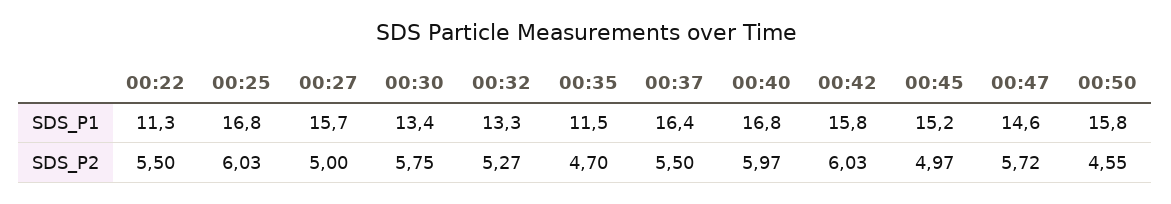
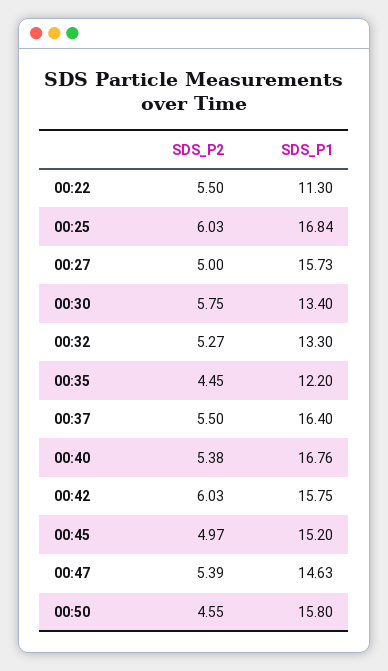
  {
    "00:22": {
      "SDS_P1": 11.3,
      "SDS_P2": 5.5
    },
    "00:25": {
      "SDS_P1": 16.84,
      "SDS_P2": 6.03
    },
    "00:27": {
      "SDS_P1": 15.73,
      "SDS_P2": 5
    },
    "00:30": {
      "SDS_P1": 13.4,
      "SDS_P2": 5.75
    },
    "00:32": {
      "SDS_P1": 13.3,
      "SDS_P2": 5.27
    },
    "00:35": {
-     "SDS_P1": 11.5,
+     "SDS_P1": 12.2,
-     "SDS_P2": 4.7
+     "SDS_P2": 4.45
    },
    "00:37": {
      "SDS_P1": 16.4,
      "SDS_P2": 5.5
    },
    "00:40": {
      "SDS_P1": 16.76,
-     "SDS_P2": 5.97
+     "SDS_P2": 5.38
    },
    "00:42": {
      "SDS_P1": 15.75,
      "SDS_P2": 6.03
    },
    "00:45": {
      "SDS_P1": 15.2,
      "SDS_P2": 4.97
    },
    "00:47": {
      "SDS_P1": 14.63,
-     "SDS_P2": 5.72
+     "SDS_P2": 5.39
    },
    "00:50": {
      "SDS_P1": 15.8,
      "SDS_P2": 4.55
    }
  }

